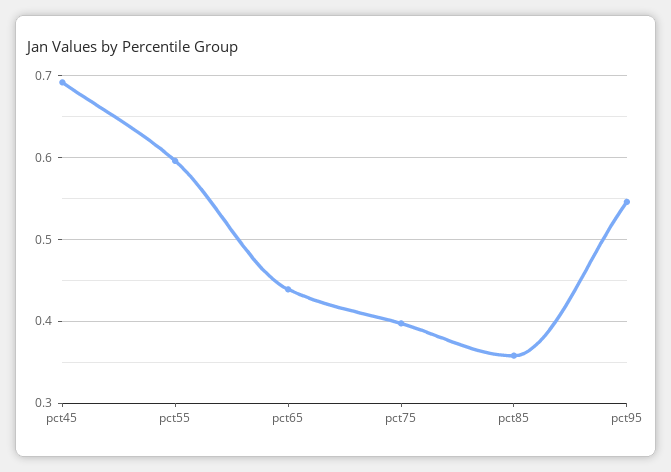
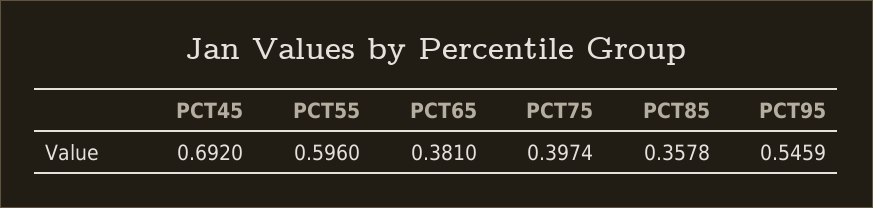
  {
    "pct45": 0.692,
    "pct55": 0.596,
-   "pct65": 0.44,
+   "pct65": 0.381,
    "pct75": 0.3974,
    "pct85": 0.3578,
    "pct95": 0.5459
  }

